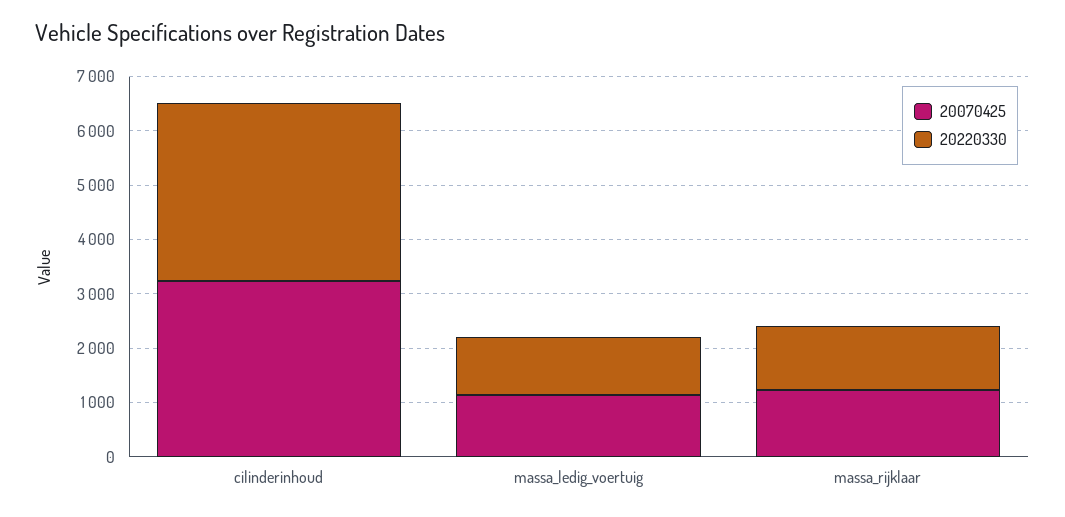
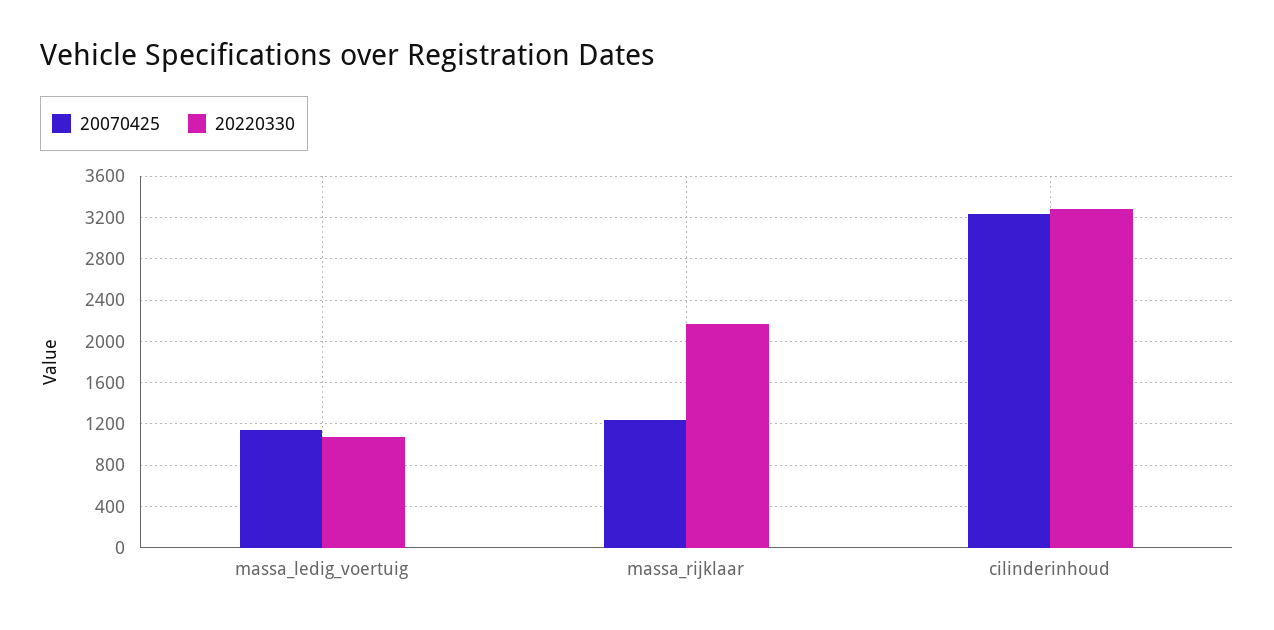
  {
    "20070425": {
      "cilinderinhoud": 3200,
      "massa_ledig_voertuig": 1100,
      "massa_rijklaar": 1200
    },
    "20220330": {
      "cilinderinhoud": 3300,
      "massa_ledig_voertuig": 1100,
-     "massa_rijklaar": 1200
+     "massa_rijklaar": 2200
    }
  }

